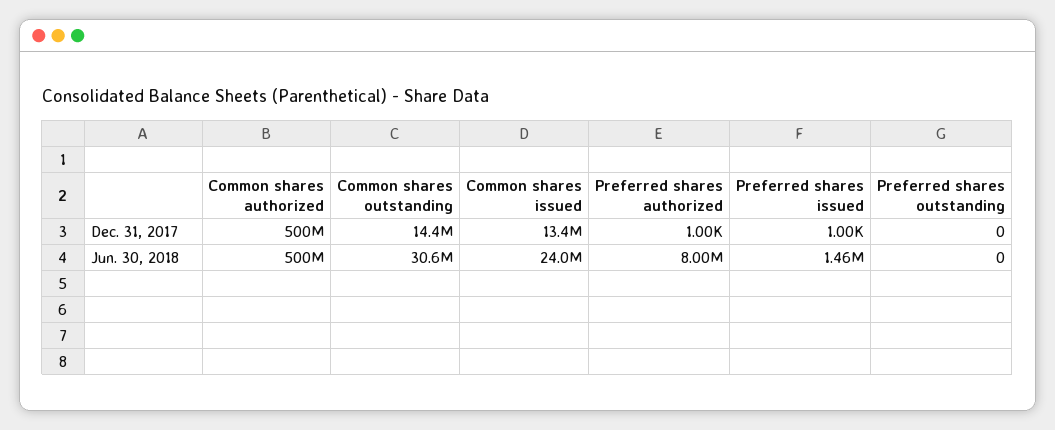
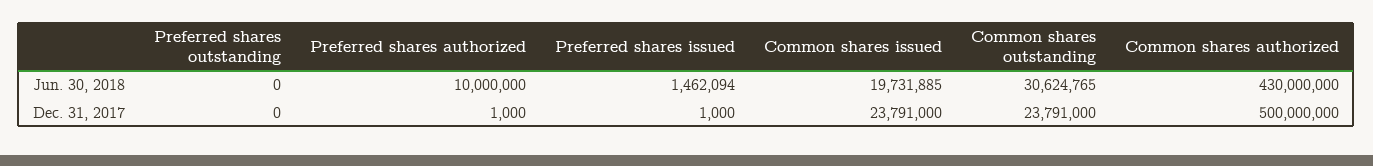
  {
    "Common shares authorized": {
      "Dec. 31, 2017": 500000000,
-     "Jun. 30, 2018": 500000000
+     "Jun. 30, 2018": 430000000
    },
    "Common shares outstanding": {
-     "Dec. 31, 2017": 14400000,
+     "Dec. 31, 2017": 23791000,
      "Jun. 30, 2018": 30624765
    },
    "Common shares issued": {
-     "Dec. 31, 2017": 13400000,
+     "Dec. 31, 2017": 23791000,
-     "Jun. 30, 2018": 24000000
+     "Jun. 30, 2018": 19731885
    },
    "Preferred shares authorized": {
      "Dec. 31, 2017": 1000,
-     "Jun. 30, 2018": 8000000
+     "Jun. 30, 2018": 10000000
    },
    "Preferred shares issued": {
      "Dec. 31, 2017": 1000,
      "Jun. 30, 2018": 1462094
    },
    "Preferred shares outstanding": {
      "Dec. 31, 2017": 0,
      "Jun. 30, 2018": 0
    }
  }

